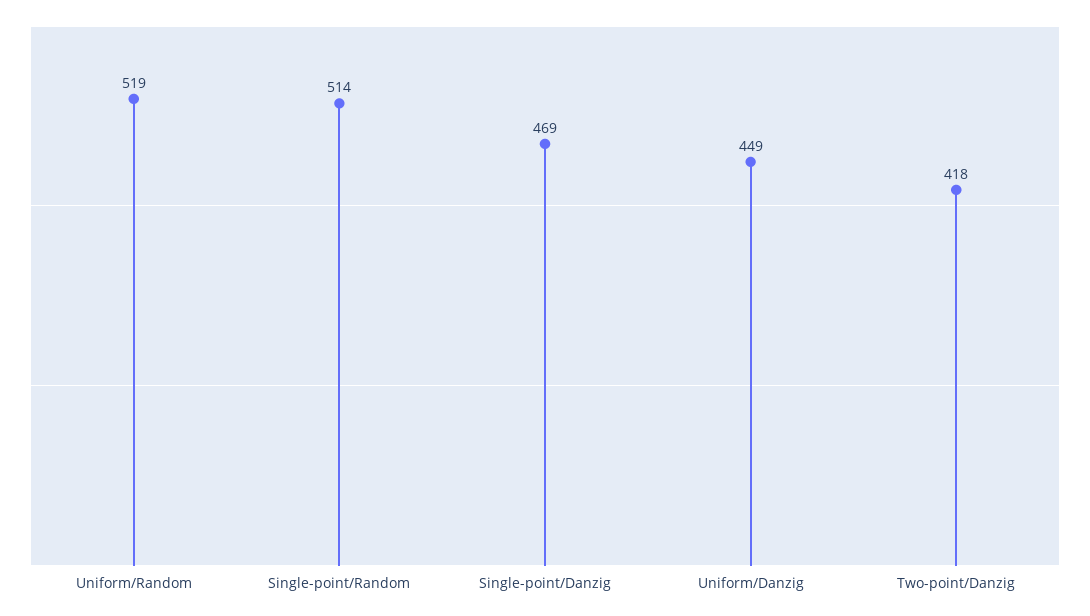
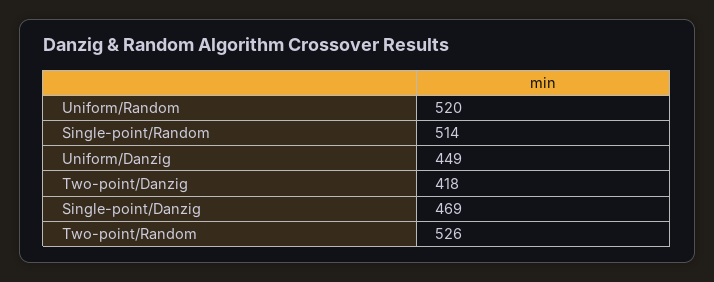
  {
-   "Uniform/Random": 519,
+   "Uniform/Random": 520,
    "Single-point/Random": 514,
    "Single-point/Danzig": 469,
    "Uniform/Danzig": 449,
-   "Two-point/Danzig": 418
+   "Two-point/Danzig": 418,
+   "Two-point/Random": 526
  }

